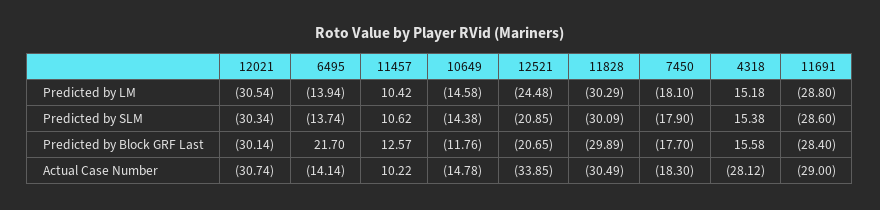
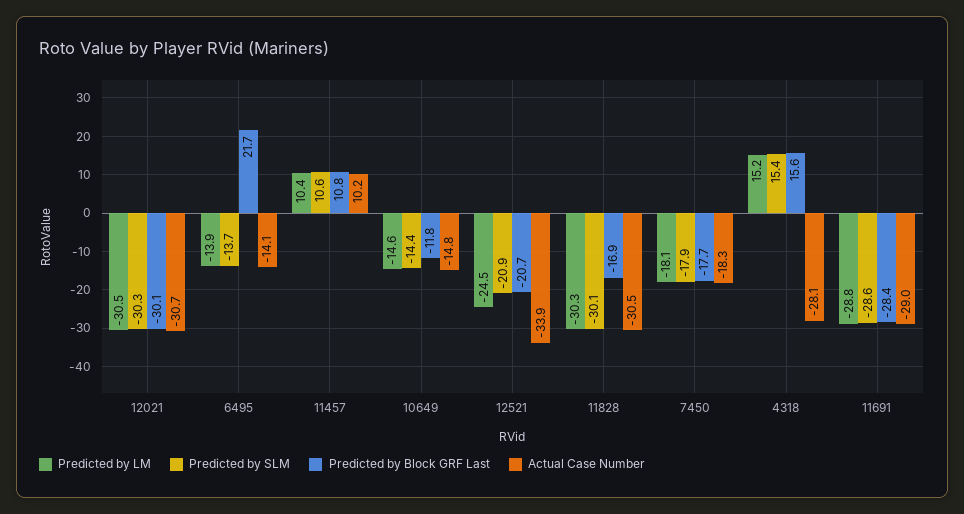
  {
    "Predicted by LM": {
      "12021": -30.54,
      "6495": -13.94,
      "11457": 10.42,
      "10649": -14.58,
      "12521": -24.48,
      "11828": -30.29,
      "7450": -18.1,
      "4318": 15.18,
      "11691": -28.8
    },
    "Predicted by SLM": {
      "12021": -30.34,
      "6495": -13.74,
      "11457": 10.62,
      "10649": -14.38,
      "12521": -20.85,
      "11828": -30.09,
      "7450": -17.9,
      "4318": 15.38,
      "11691": -28.6
    },
    "Predicted by Block GRF Last": {
      "12021": -30.14,
      "6495": 21.7,
-     "11457": 12.57,
+     "11457": 10.8,
      "10649": -11.76,
      "12521": -20.65,
-     "11828": -29.89,
+     "11828": -16.9,
      "7450": -17.7,
      "4318": 15.58,
      "11691": -28.4
    },
    "Actual Case Number": {
      "12021": -30.74,
      "6495": -14.14,
      "11457": 10.22,
      "10649": -14.78,
      "12521": -33.85,
      "11828": -30.49,
      "7450": -18.3,
      "4318": -28.12,
      "11691": -29
    }
  }

